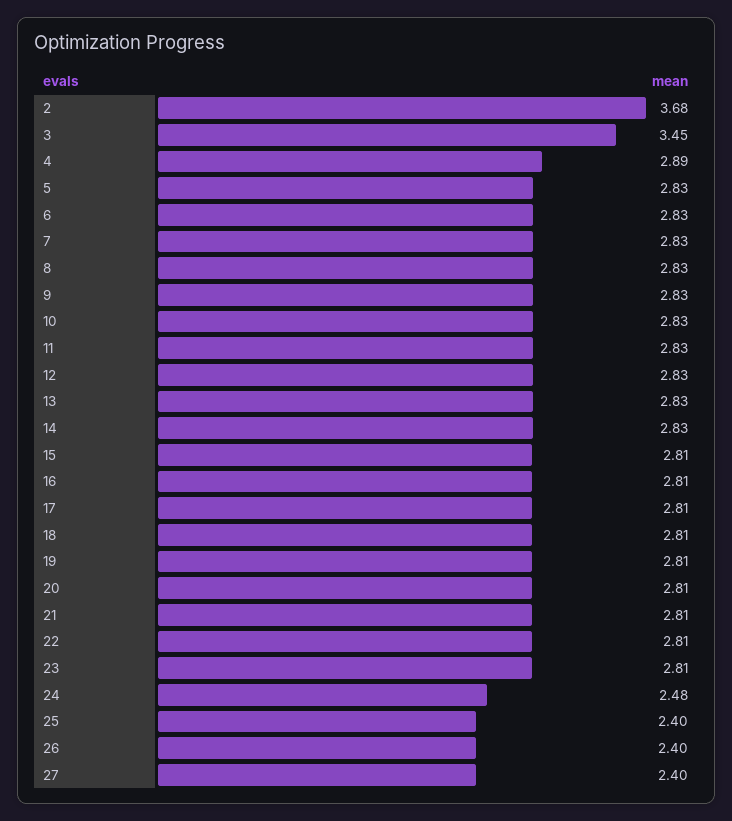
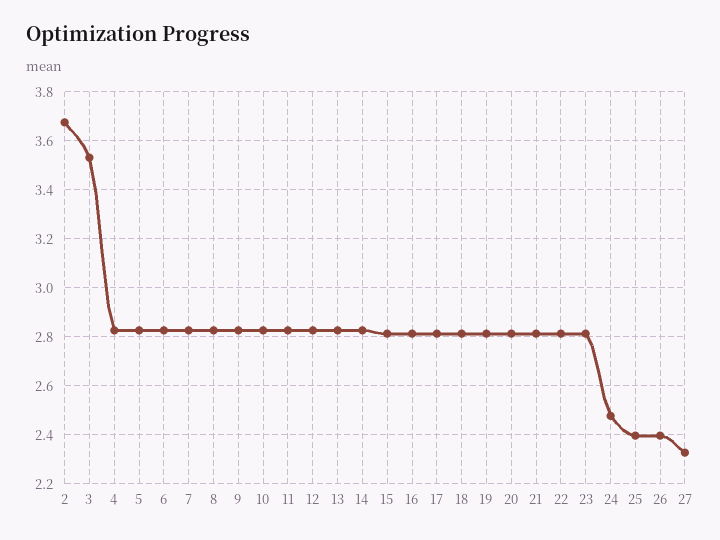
  {
    "2": 3.68,
-   "3": 3.45,
+   "3": 3.525,
-   "4": 2.89,
+   "4": 2.825,
    "5": 2.83,
    "6": 2.83,
    "7": 2.83,
    "8": 2.83,
    "9": 2.83,
    "10": 2.83,
    "11": 2.83,
    "12": 2.83,
    "13": 2.83,
    "14": 2.83,
    "15": 2.81,
    "16": 2.81,
    "17": 2.81,
    "18": 2.81,
    "19": 2.81,
    "20": 2.81,
    "21": 2.81,
    "22": 2.81,
    "23": 2.81,
    "24": 2.48,
    "25": 2.4,
    "26": 2.4,
-   "27": 2.4
+   "27": 2.325
  }

